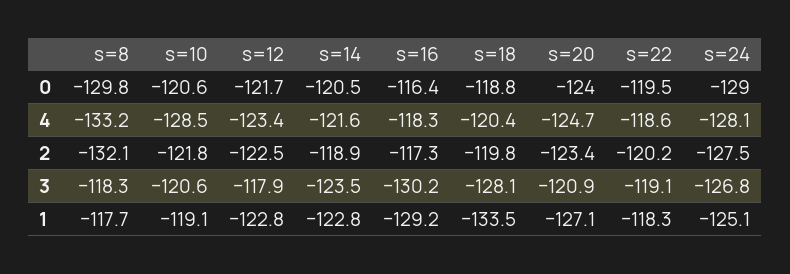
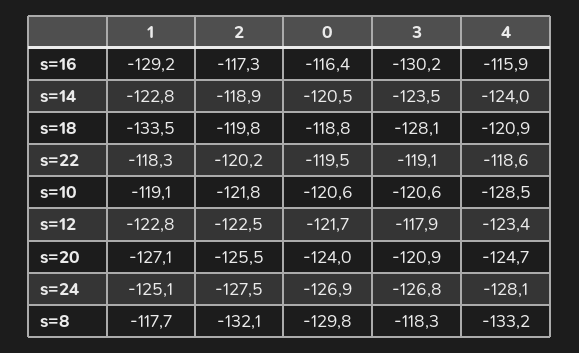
  {
    "s=8": {
      "0": -129.8,
      "4": -133.2,
      "2": -132.1,
      "3": -118.3,
      "1": -117.7
    },
    "s=10": {
      "0": -120.6,
      "4": -128.5,
      "2": -121.8,
      "3": -120.6,
      "1": -119.1
    },
    "s=12": {
      "0": -121.7,
      "4": -123.4,
      "2": -122.5,
      "3": -117.9,
      "1": -122.8
    },
    "s=14": {
      "0": -120.5,
-     "4": -121.6,
+     "4": -124,
      "2": -118.9,
      "3": -123.5,
      "1": -122.8
    },
    "s=16": {
      "0": -116.4,
-     "4": -118.3,
+     "4": -115.9,
      "2": -117.3,
      "3": -130.2,
      "1": -129.2
    },
    "s=18": {
      "0": -118.8,
-     "4": -120.4,
+     "4": -120.9,
      "2": -119.8,
      "3": -128.1,
      "1": -133.5
    },
    "s=20": {
      "0": -124,
      "4": -124.7,
-     "2": -123.4,
+     "2": -125.5,
      "3": -120.9,
      "1": -127.1
    },
    "s=22": {
      "0": -119.5,
      "4": -118.6,
      "2": -120.2,
      "3": -119.1,
      "1": -118.3
    },
    "s=24": {
-     "0": -129,
+     "0": -126.9,
      "4": -128.1,
      "2": -127.5,
      "3": -126.8,
      "1": -125.1
    }
  }

